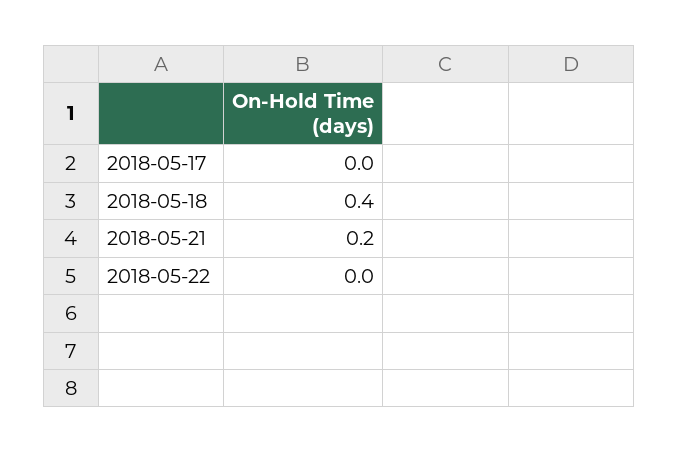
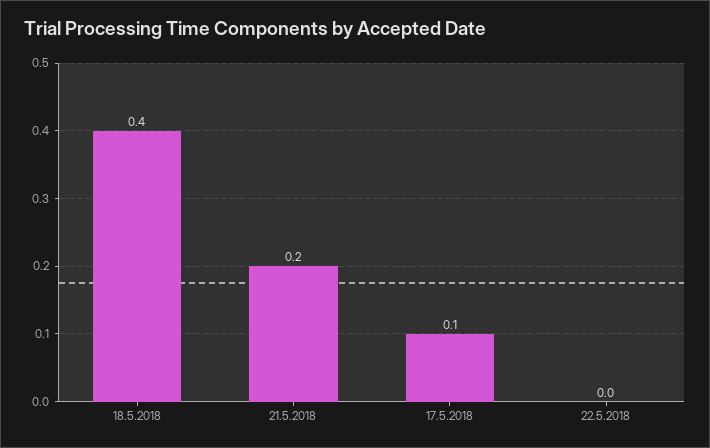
  {
-   "2018-05-17": 0,
+   "2018-05-17": 0.1,
    "2018-05-18": 0.4,
    "2018-05-21": 0.2,
    "2018-05-22": 0
  }

